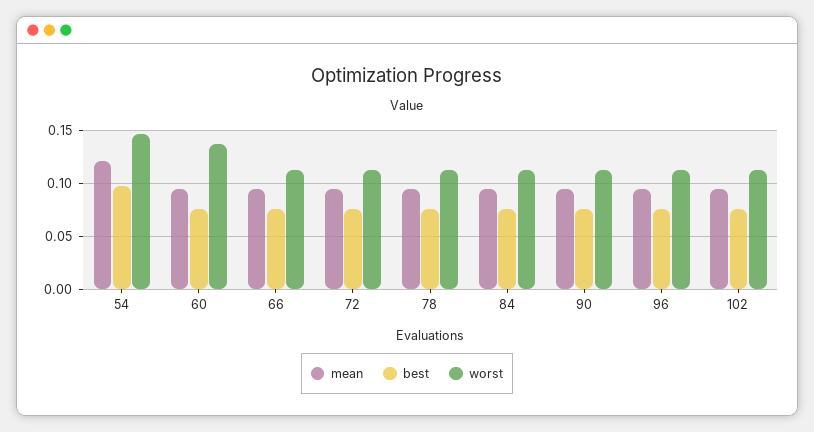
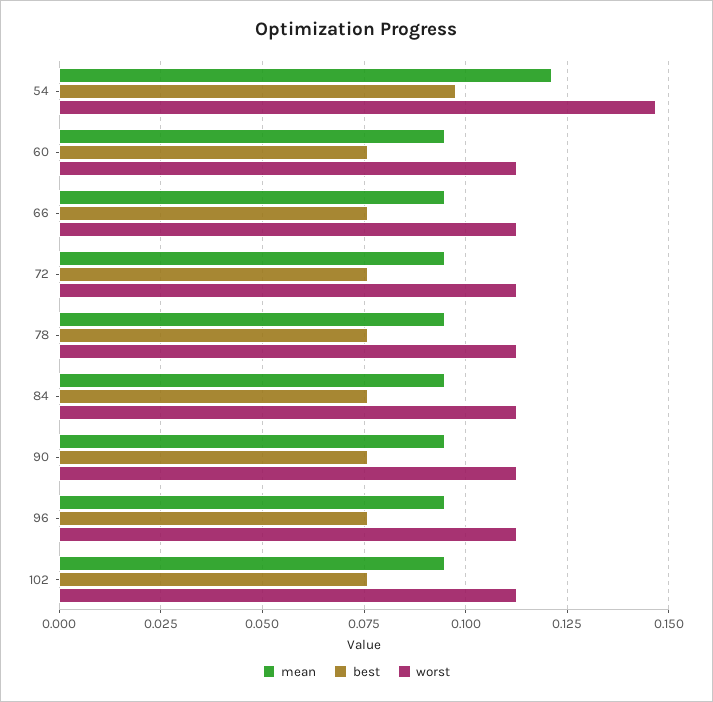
  {
    "mean": {
      "54": 0.12,
      "60": 0.095,
      "66": 0.095,
      "72": 0.095,
      "78": 0.095,
      "84": 0.095,
      "90": 0.095,
      "96": 0.095,
      "102": 0.095
    },
    "best": {
      "54": 0.0975,
      "60": 0.075,
      "66": 0.075,
      "72": 0.075,
      "78": 0.075,
      "84": 0.075,
      "90": 0.075,
      "96": 0.075,
      "102": 0.075
    },
    "worst": {
      "54": 0.1475,
-     "60": 0.14,
+     "60": 0.1125,
      "66": 0.1125,
      "72": 0.1125,
      "78": 0.1125,
      "84": 0.1125,
      "90": 0.1125,
      "96": 0.1125,
      "102": 0.1125
    }
  }

